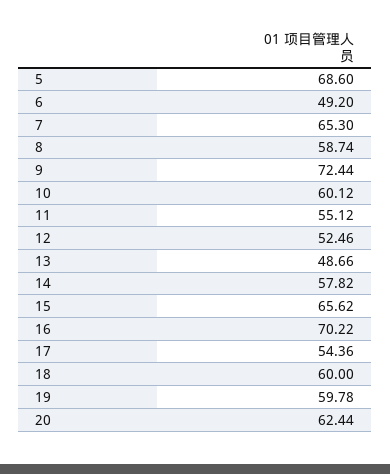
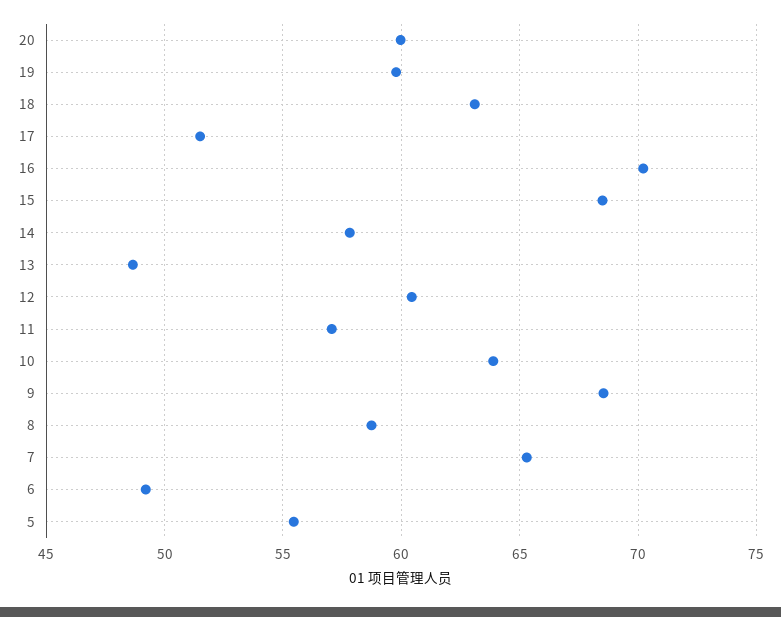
  {
-   "5": 68.6,
+   "5": 55.5,
    "6": 49.2,
    "7": 65.3,
    "8": 58.74,
-   "9": 72.44,
+   "9": 68.5,
-   "10": 60.12,
+   "10": 64,
-   "11": 55.12,
+   "11": 57,
-   "12": 52.46,
+   "12": 60.5,
    "13": 48.66,
    "14": 57.82,
-   "15": 65.62,
+   "15": 68.5,
    "16": 70.22,
-   "17": 54.36,
+   "17": 51.5,
-   "18": 60,
+   "18": 63,
    "19": 59.78,
-   "20": 62.44
+   "20": 60
  }

